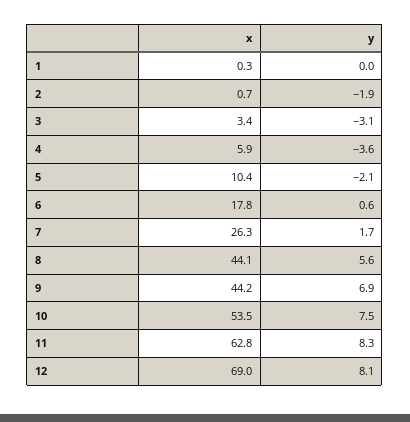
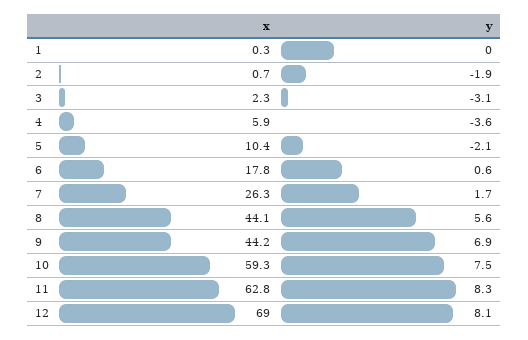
  {
    "x": {
      "1": 0.3,
      "2": 0.7,
-     "3": 3.4,
+     "3": 2.3,
      "4": 5.9,
      "5": 10.4,
      "6": 17.8,
      "7": 26.3,
      "8": 44.1,
      "9": 44.2,
-     "10": 53.5,
+     "10": 59.3,
      "11": 62.8,
      "12": 69
    },
    "y": {
      "1": 0,
      "2": -1.9,
      "3": -3.1,
      "4": -3.6,
      "5": -2.1,
      "6": 0.6,
      "7": 1.7,
      "8": 5.6,
      "9": 6.9,
      "10": 7.5,
      "11": 8.3,
      "12": 8.1
    }
  }

